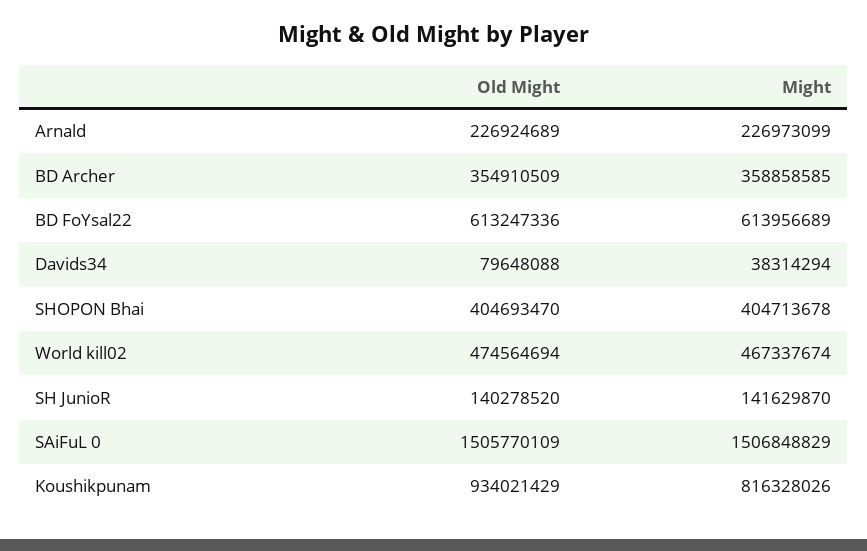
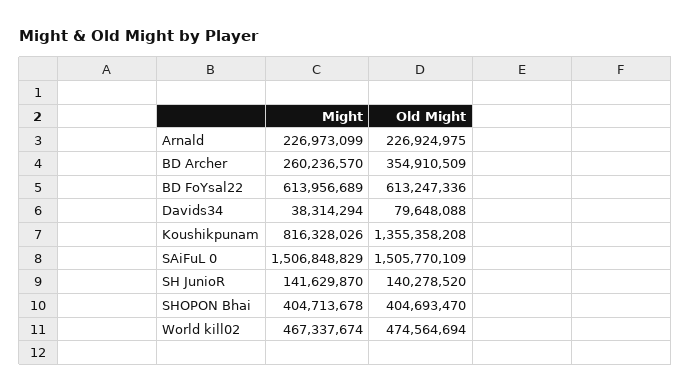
  {
    "Old Might": {
-     "Arnald": 226924689,
+     "Arnald": 226924975,
      "BD Archer": 354910509,
      "BD FoYsal22": 613247336,
      "Davids34": 79648088,
      "SHOPON Bhai": 404693470,
      "World kill02": 474564694,
      "SH JunioR": 140278520,
      "SAiFuL 0": 1505770109,
-     "Koushikpunam": 934021429
+     "Koushikpunam": 1355358208
    },
    "Might": {
      "Arnald": 226973099,
-     "BD Archer": 358858585,
+     "BD Archer": 260236570,
      "BD FoYsal22": 613956689,
      "Davids34": 38314294,
      "SHOPON Bhai": 404713678,
      "World kill02": 467337674,
      "SH JunioR": 141629870,
      "SAiFuL 0": 1506848829,
      "Koushikpunam": 816328026
    }
  }

